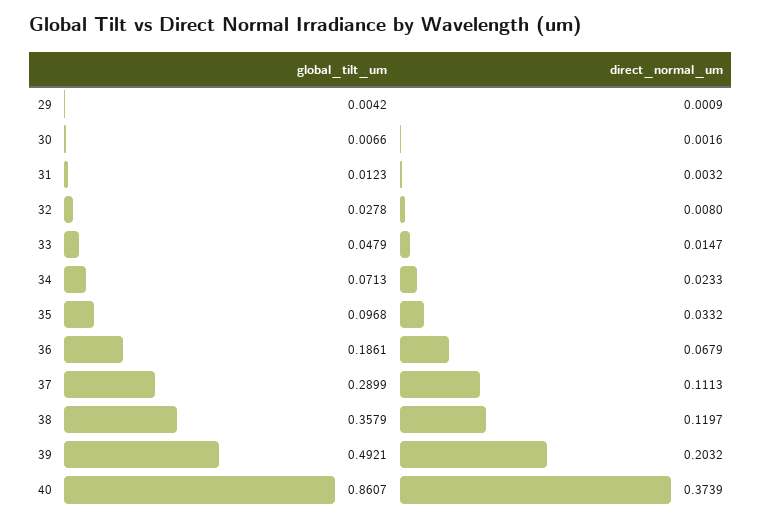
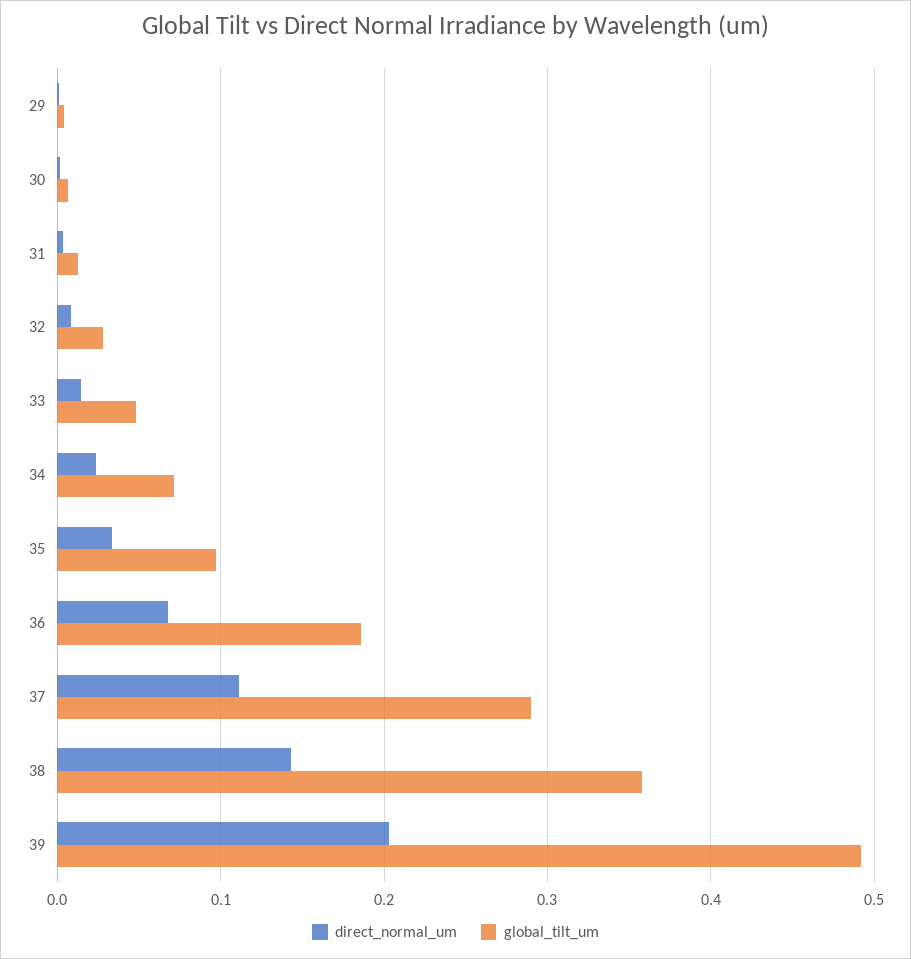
  {
    "global_tilt_um": {
      "29": 0.0042,
      "30": 0.0066,
      "31": 0.0123,
      "32": 0.0278,
      "33": 0.0479,
      "34": 0.0713,
      "35": 0.0968,
      "36": 0.1861,
      "37": 0.2899,
      "38": 0.3579,
-     "39": 0.4921,
+     "39": 0.4921
-     "40": 0.8607
    },
    "direct_normal_um": {
      "29": 0.0009,
      "30": 0.0016,
      "31": 0.0032,
      "32": 0.008,
      "33": 0.0147,
      "34": 0.0233,
      "35": 0.0332,
      "36": 0.0679,
      "37": 0.1113,
-     "38": 0.1197,
+     "38": 0.14,
-     "39": 0.2032,
+     "39": 0.2032
-     "40": 0.3739
    }
  }

